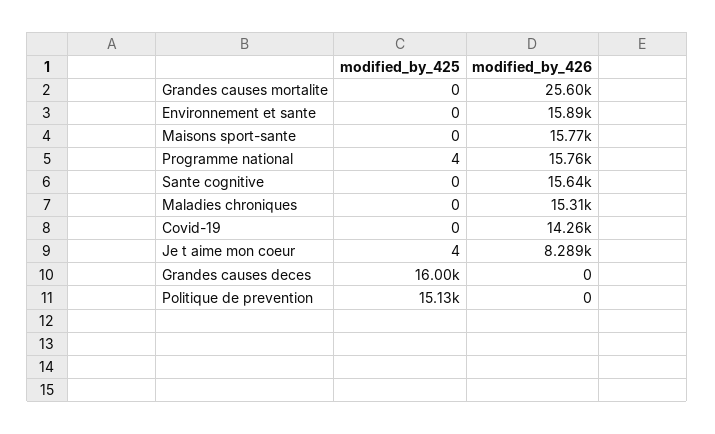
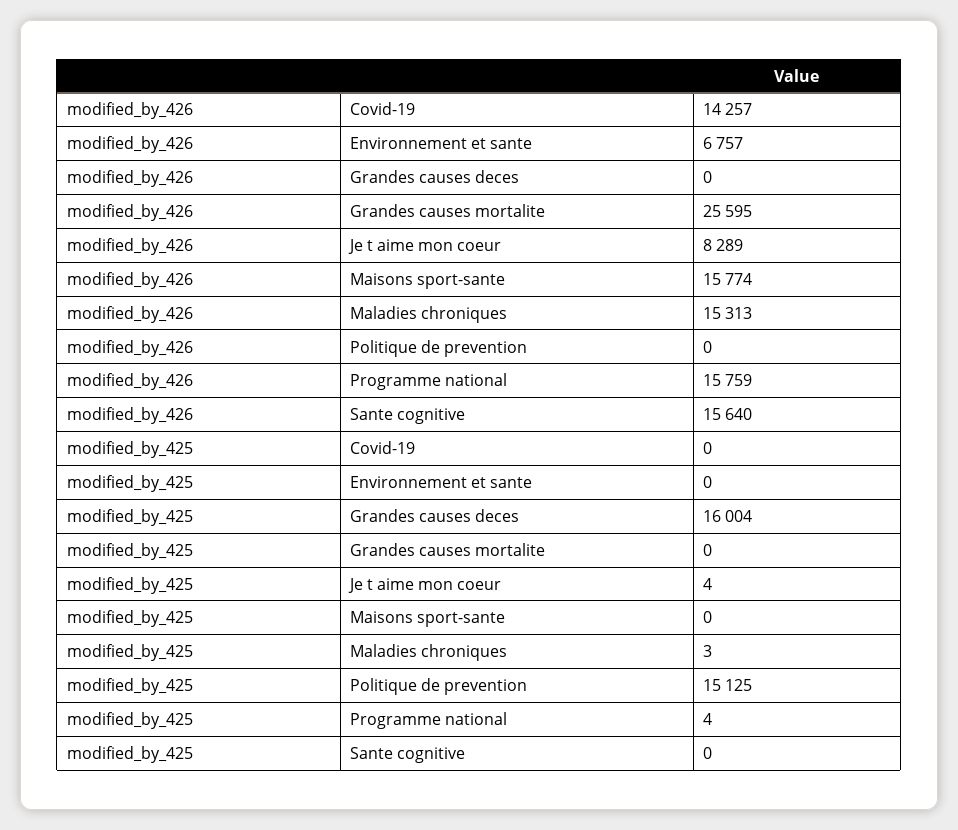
  {
    "modified_by_425": {
      "Grandes causes mortalite": 0,
      "Environnement et sante": 0,
      "Maisons sport-sante": 0,
      "Programme national": 4,
      "Sante cognitive": 0,
-     "Maladies chroniques": 0,
+     "Maladies chroniques": 3,
      "Covid-19": 0,
      "Je t aime mon coeur": 4,
      "Grandes causes deces": 16004,
      "Politique de prevention": 15125
    },
    "modified_by_426": {
      "Grandes causes mortalite": 25595,
-     "Environnement et sante": 15890,
+     "Environnement et sante": 6757,
      "Maisons sport-sante": 15774,
      "Programme national": 15759,
      "Sante cognitive": 15640,
      "Maladies chroniques": 15313,
      "Covid-19": 14257,
      "Je t aime mon coeur": 8289,
      "Grandes causes deces": 0,
      "Politique de prevention": 0
    }
  }

